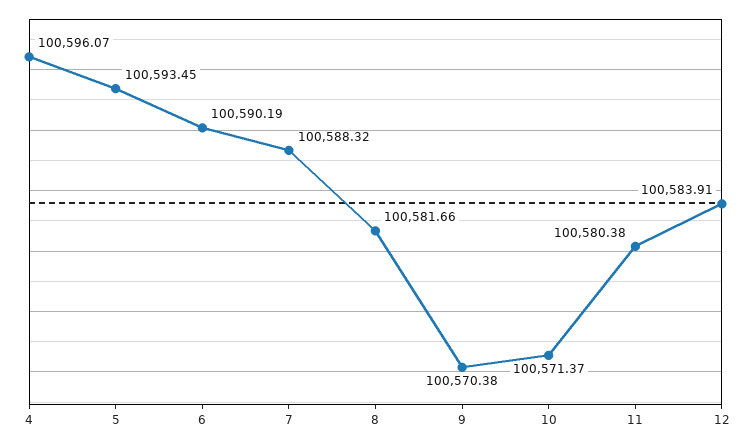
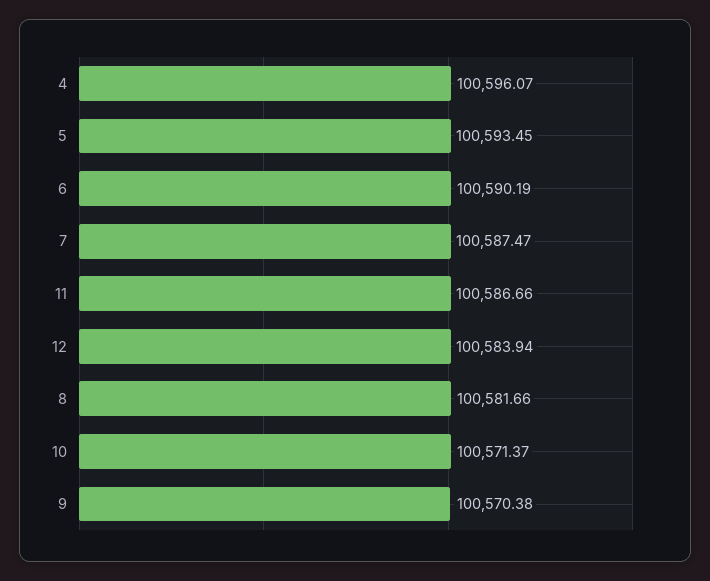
  {
    "4": 100596.07,
    "5": 100593.45,
    "6": 100590.19,
-   "7": 100588.32,
+   "7": 100587.47,
    "8": 100581.66,
    "9": 100570.38,
    "10": 100571.37,
-   "11": 100580.38,
+   "11": 100586.66,
-   "12": 100583.91
+   "12": 100583.94
  }

